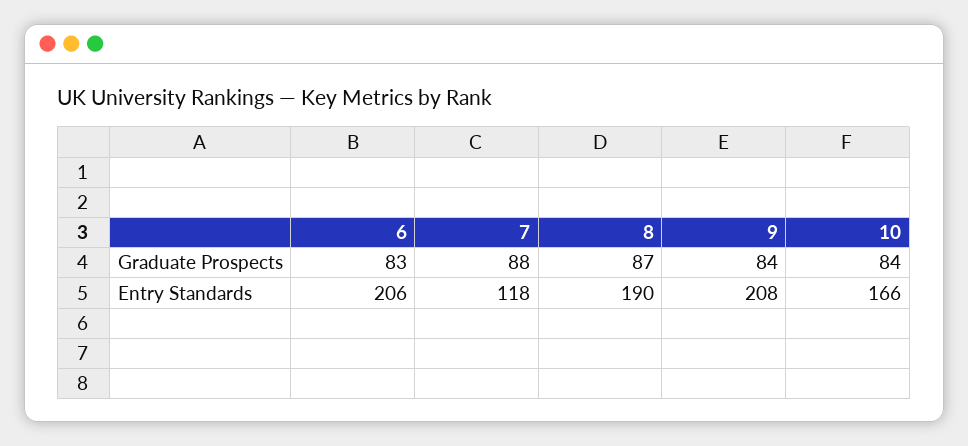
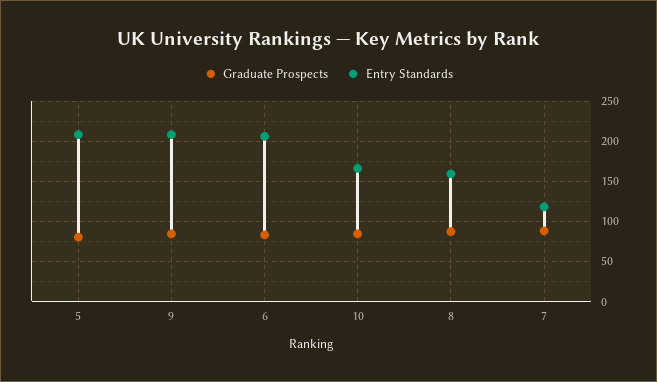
  {
    "Graduate Prospects": {
      "6": 83,
      "7": 88,
      "8": 87,
      "9": 84,
-     "10": 84
+     "10": 84,
+     "5": 80
    },
    "Entry Standards": {
      "6": 206,
      "7": 118,
-     "8": 190,
+     "8": 160,
      "9": 208,
-     "10": 166
+     "10": 166,
+     "5": 210
    }
  }

